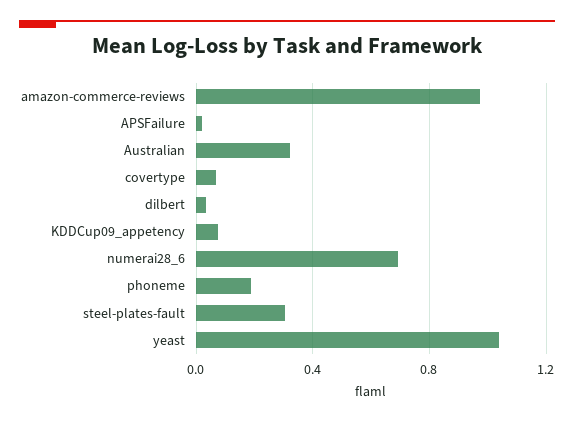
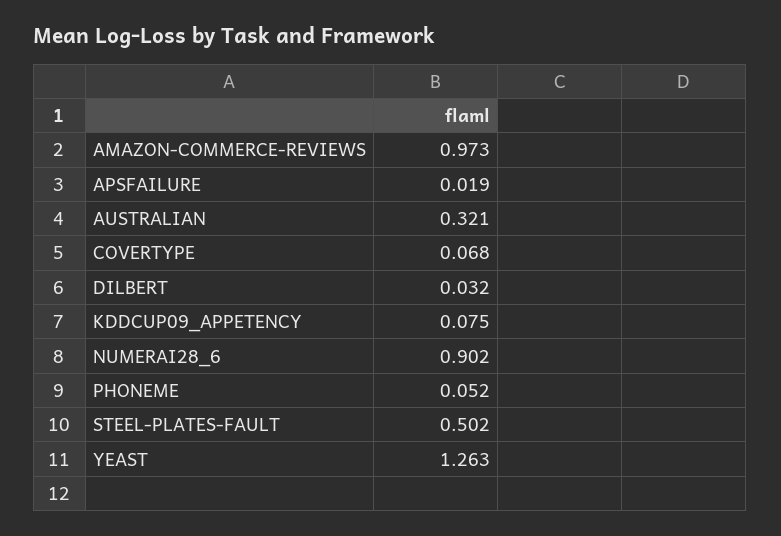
  {
    "amazon-commerce-reviews": 0.973,
    "APSFailure": 0.019,
    "Australian": 0.321,
    "covertype": 0.068,
    "dilbert": 0.032,
    "KDDCup09_appetency": 0.075,
-   "numerai28_6": 0.7,
+   "numerai28_6": 0.902,
-   "phoneme": 0.2,
+   "phoneme": 0.052,
-   "steel-plates-fault": 0.3,
+   "steel-plates-fault": 0.502,
-   "yeast": 1.05
+   "yeast": 1.263
  }

